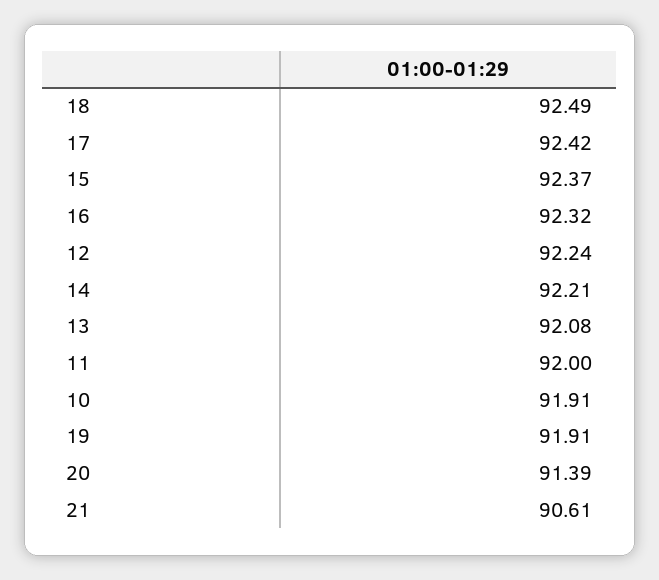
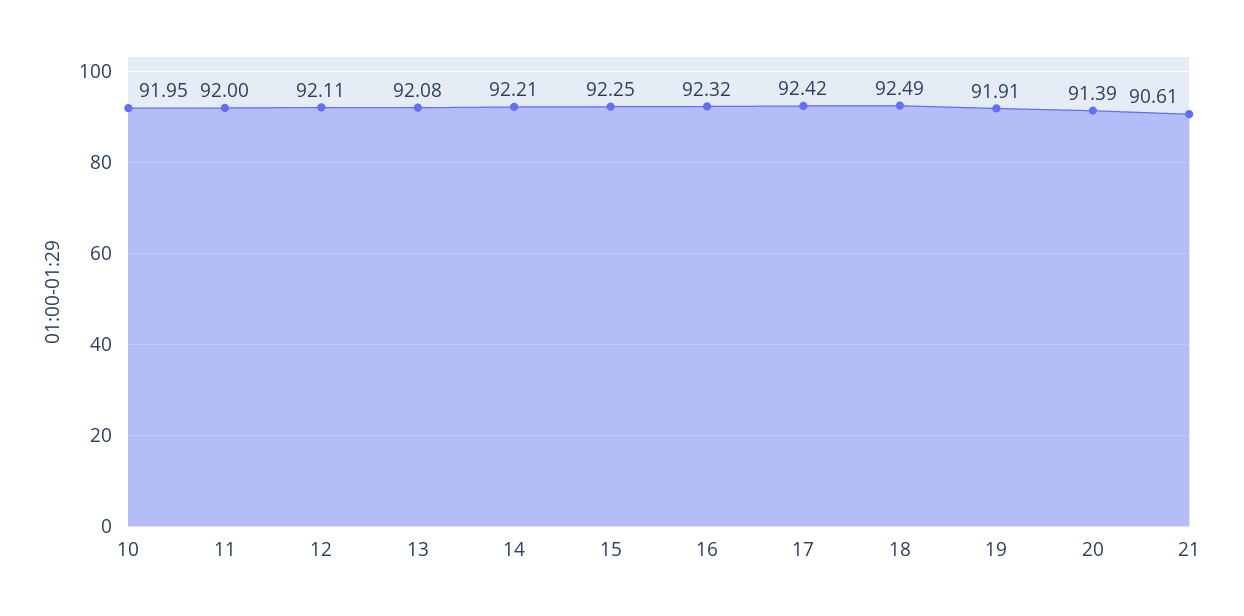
  {
    "18": 92.49,
    "17": 92.42,
-   "15": 92.37,
+   "15": 92.25,
    "16": 92.32,
-   "12": 92.24,
+   "12": 92.11,
    "14": 92.21,
    "13": 92.08,
    "11": 92,
-   "10": 91.91,
+   "10": 91.95,
    "19": 91.91,
    "20": 91.39,
    "21": 90.61
  }

